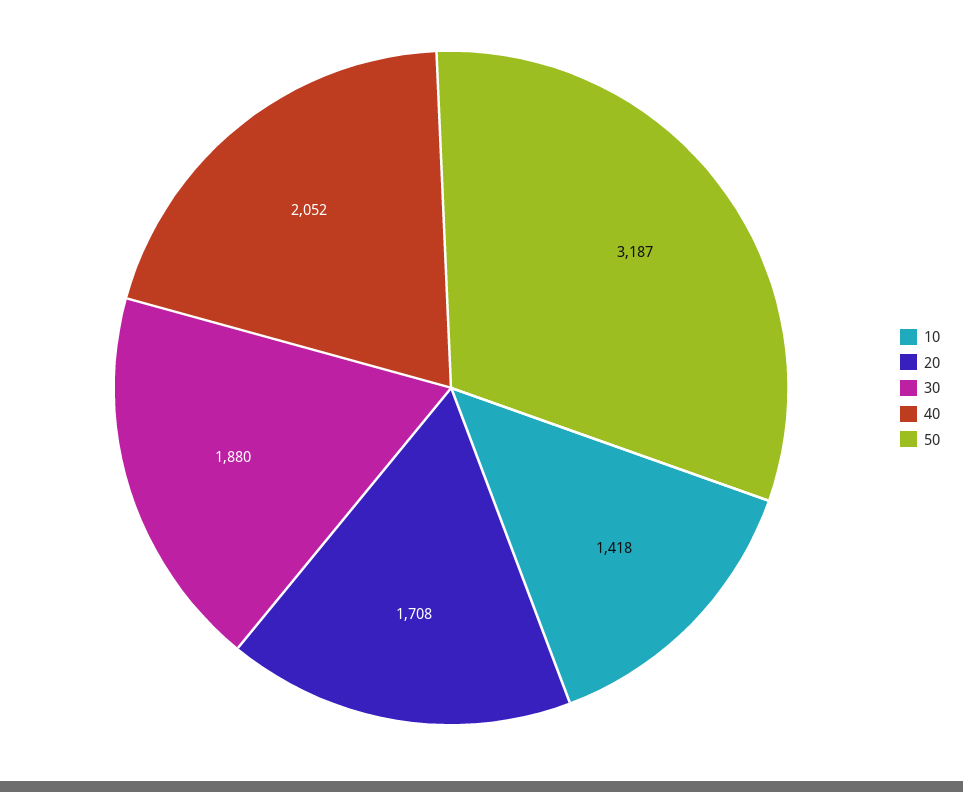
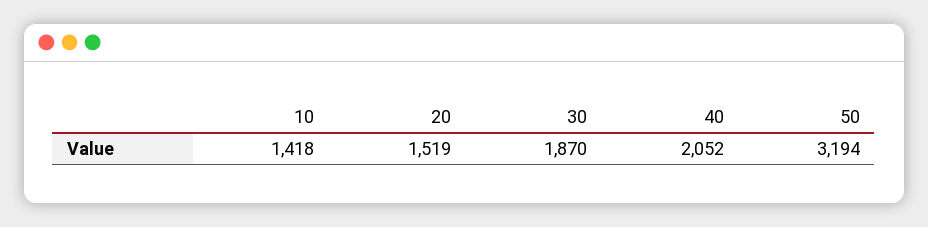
  {
    "10": 1418,
-   "20": 1708,
+   "20": 1519,
-   "30": 1880,
+   "30": 1870,
    "40": 2052,
-   "50": 3187
+   "50": 3194
  }

